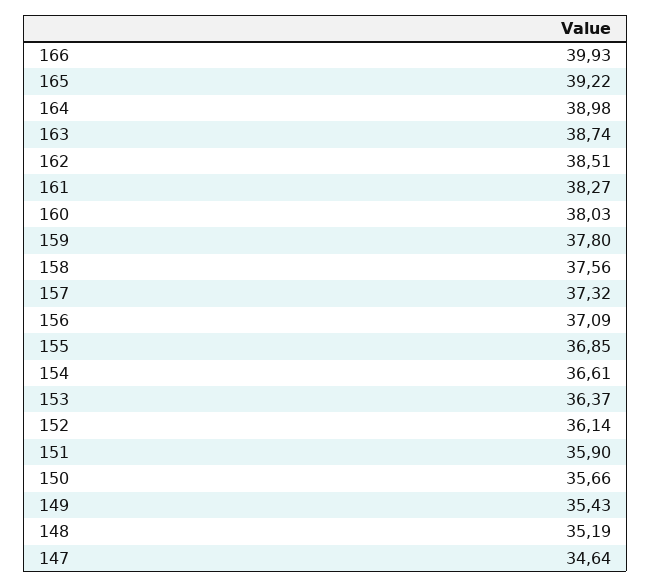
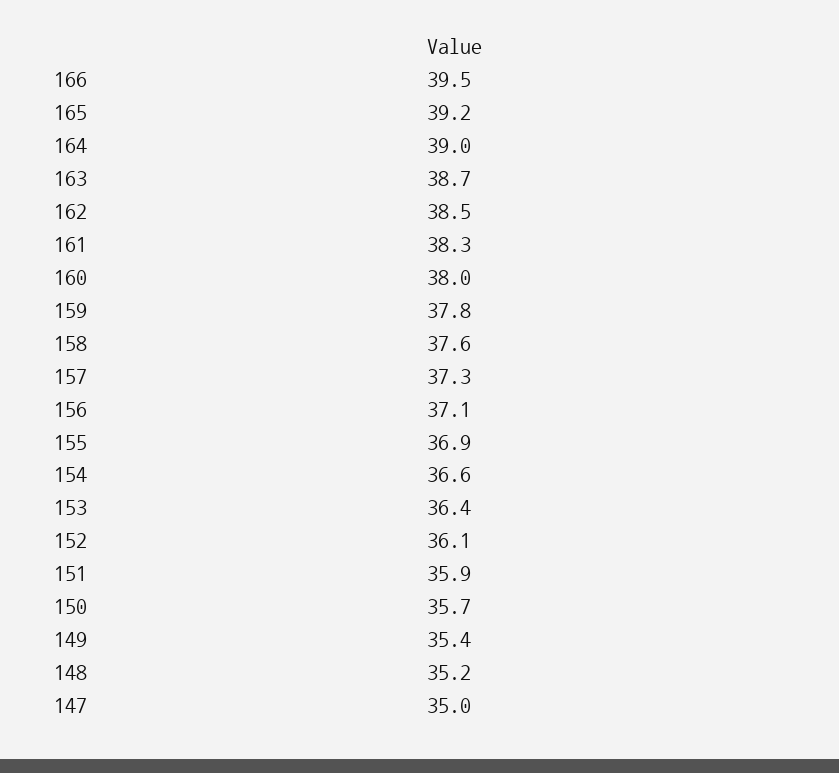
  {
-   "166": 39.93,
+   "166": 39.5,
    "165": 39.22,
    "164": 38.98,
    "163": 38.74,
    "162": 38.51,
    "161": 38.27,
    "160": 38.03,
    "159": 37.8,
    "158": 37.56,
    "157": 37.32,
    "156": 37.09,
    "155": 36.85,
    "154": 36.61,
    "153": 36.37,
    "152": 36.14,
    "151": 35.9,
    "150": 35.66,
    "149": 35.43,
    "148": 35.19,
-   "147": 34.64
+   "147": 35
  }

